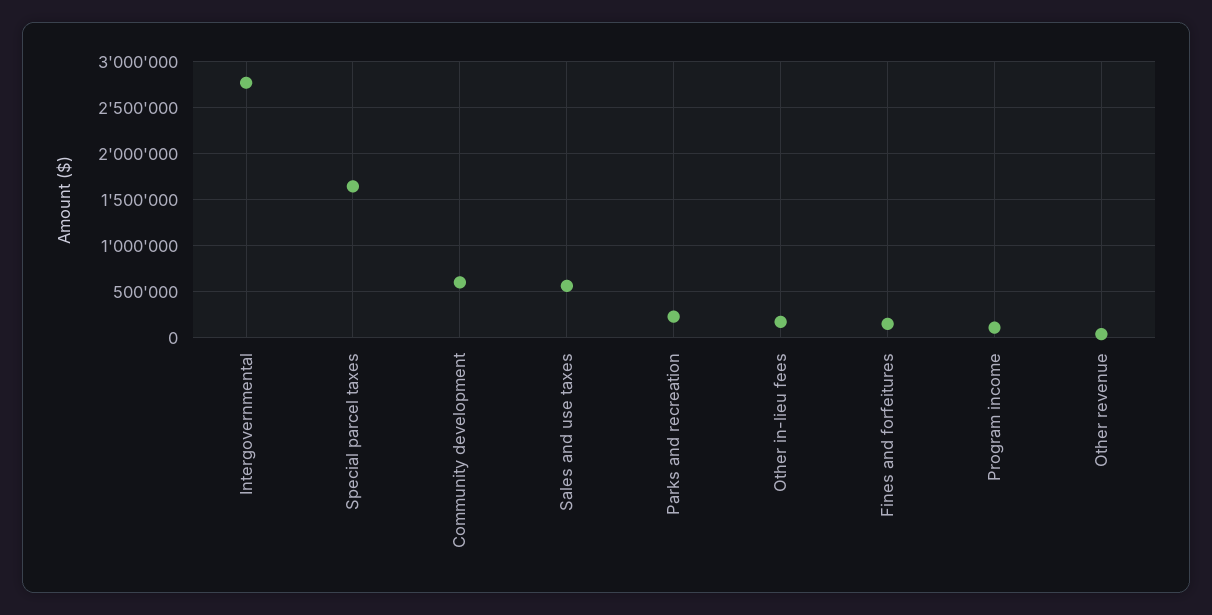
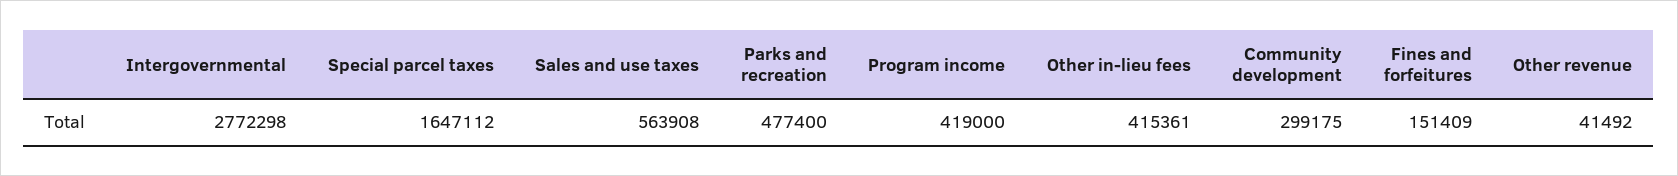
  {
    "Intergovernmental": 2772298,
    "Special parcel taxes": 1647112,
-   "Community development": 600000,
+   "Community development": 299175,
    "Sales and use taxes": 563908,
-   "Parks and recreation": 200000,
+   "Parks and recreation": 477400,
-   "Other in-lieu fees": 200000,
+   "Other in-lieu fees": 415361,
    "Fines and forfeitures": 151409,
-   "Program income": 100000,
+   "Program income": 419000,
    "Other revenue": 41492
  }

